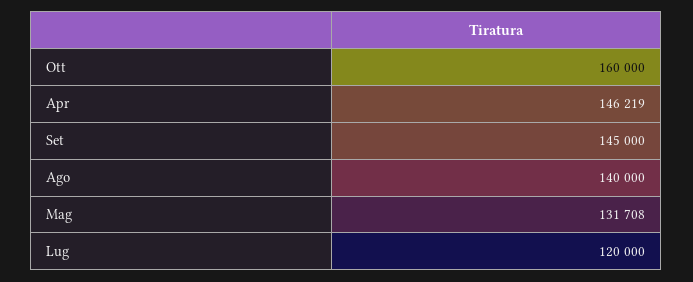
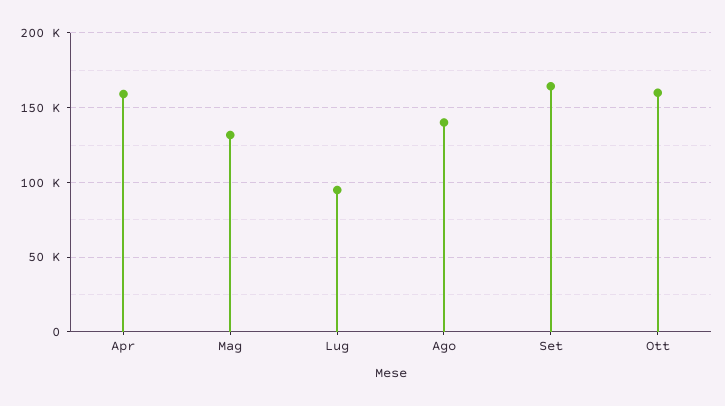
  {
    "Ott": 160000,
-   "Apr": 146219,
+   "Apr": 160000,
-   "Set": 145000,
+   "Set": 165000,
    "Ago": 140000,
    "Mag": 131708,
-   "Lug": 120000
+   "Lug": 95000
  }

